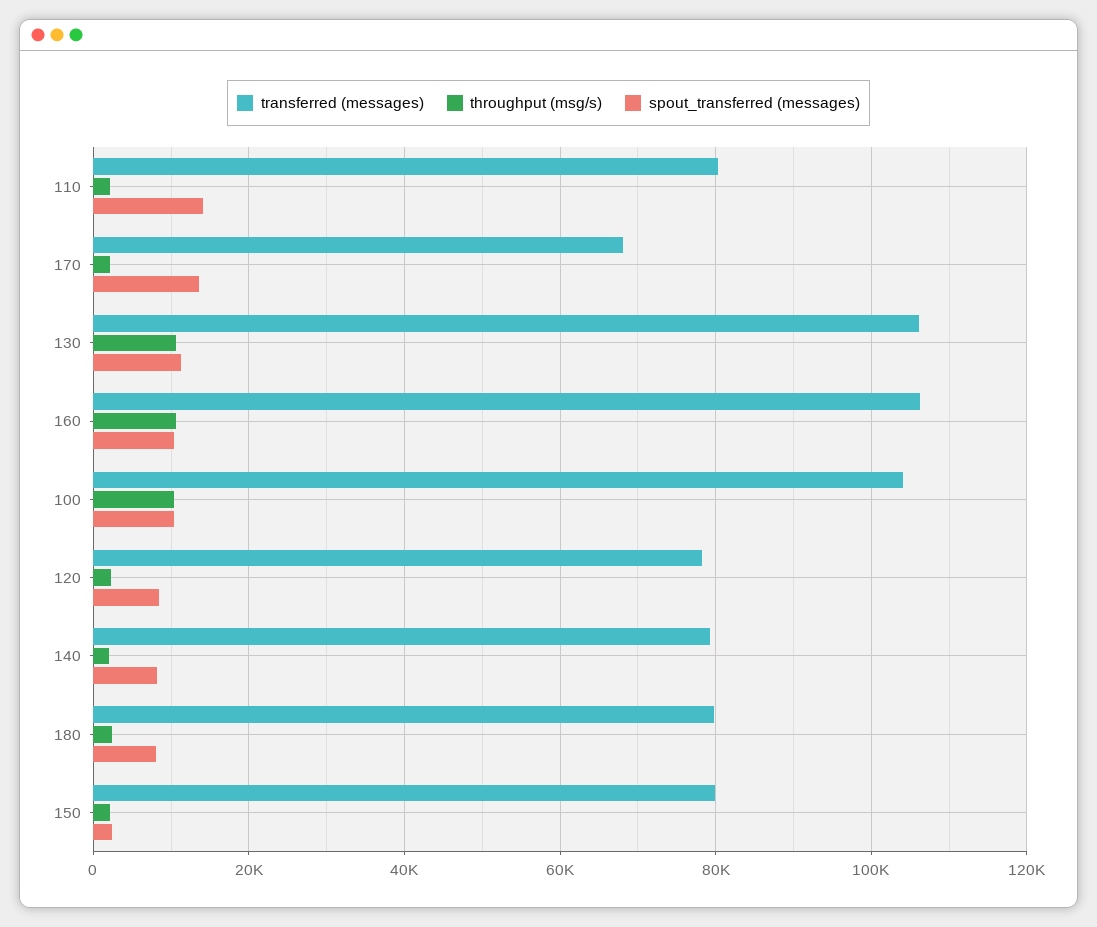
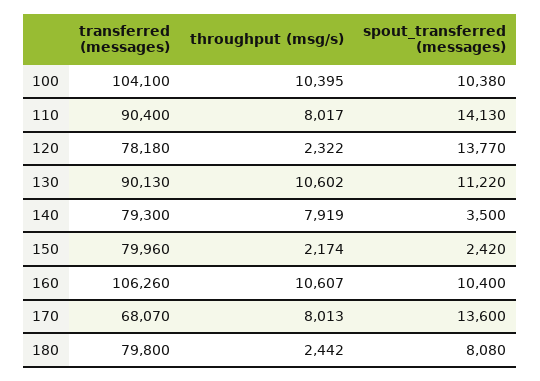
  {
    "transferred (messages)": {
-     "110": 80000,
+     "110": 90400,
      "170": 68070,
-     "130": 106000,
+     "130": 90130,
      "160": 106260,
      "100": 104100,
      "120": 78180,
      "140": 79300,
      "180": 79800,
      "150": 79960
    },
    "throughput (msg/s)": {
-     "110": 2000,
+     "110": 8017,
-     "170": 2000,
+     "170": 8013,
      "130": 10602,
      "160": 10607,
      "100": 10395,
      "120": 2322,
-     "140": 2000,
+     "140": 7919,
      "180": 2442,
      "150": 2174
    },
    "spout_transferred (messages)": {
      "110": 14130,
      "170": 13600,
      "130": 11220,
      "160": 10400,
      "100": 10380,
-     "120": 8000,
+     "120": 13770,
-     "140": 8000,
+     "140": 3500,
      "180": 8080,
      "150": 2420
    }
  }

